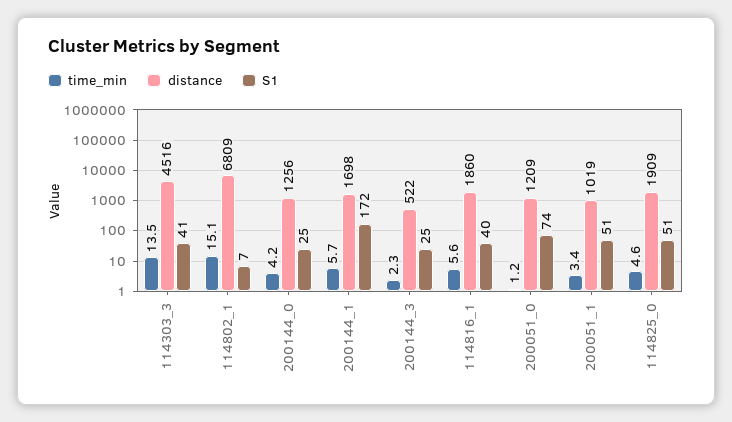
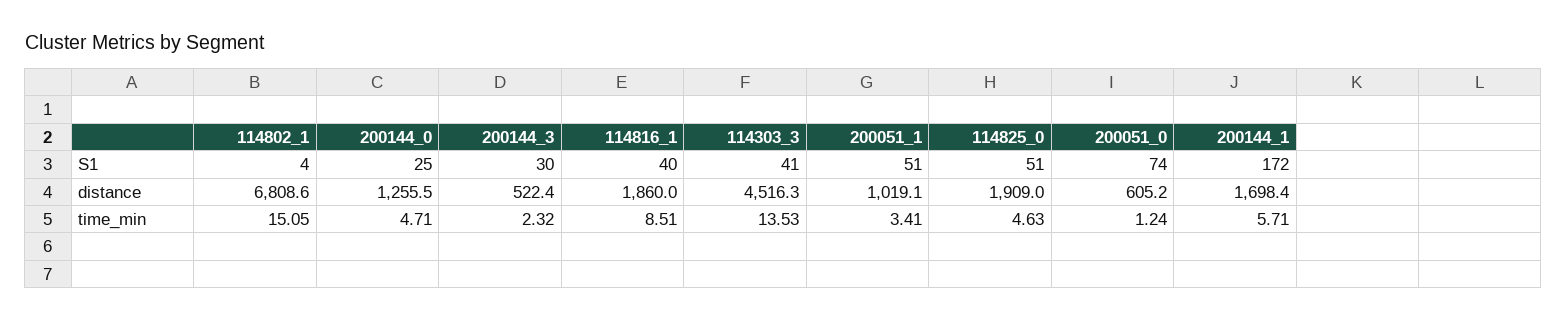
  {
    "time_min": {
      "114303_3": 13.53,
      "114802_1": 15.05,
-     "200144_0": 4.2,
+     "200144_0": 4.71,
      "200144_1": 5.71,
      "200144_3": 2.32,
-     "114816_1": 5.6,
+     "114816_1": 8.51,
      "200051_0": 1.24,
      "200051_1": 3.41,
      "114825_0": 4.63
    },
    "distance": {
      "114303_3": 4516.3,
      "114802_1": 6808.6,
      "200144_0": 1255.5,
      "200144_1": 1698.4,
      "200144_3": 522.4,
      "114816_1": 1860,
-     "200051_0": 1209,
+     "200051_0": 605.2,
      "200051_1": 1019.1,
      "114825_0": 1909
    },
    "S1": {
      "114303_3": 41,
-     "114802_1": 7,
+     "114802_1": 4,
      "200144_0": 25,
      "200144_1": 172,
-     "200144_3": 25,
+     "200144_3": 30,
      "114816_1": 40,
      "200051_0": 74,
      "200051_1": 51,
      "114825_0": 51
    }
  }

